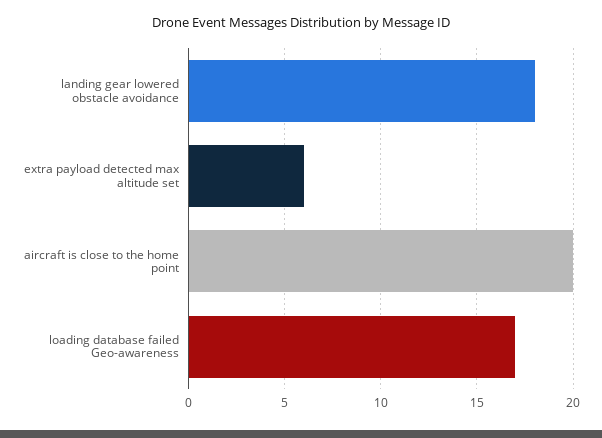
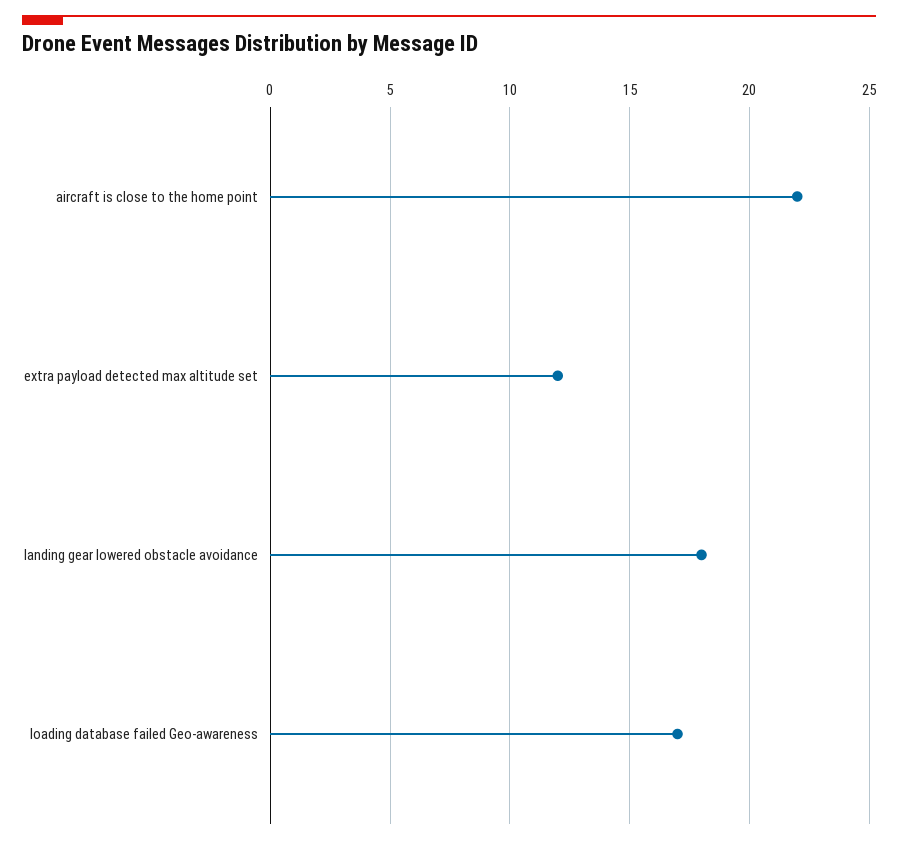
  {
    "landing gear lowered obstacle avoidance": 18,
-   "extra payload detected max altitude set": 6,
+   "extra payload detected max altitude set": 12,
-   "aircraft is close to the home point": 20,
+   "aircraft is close to the home point": 22,
    "loading database failed Geo-awareness": 17
  }

